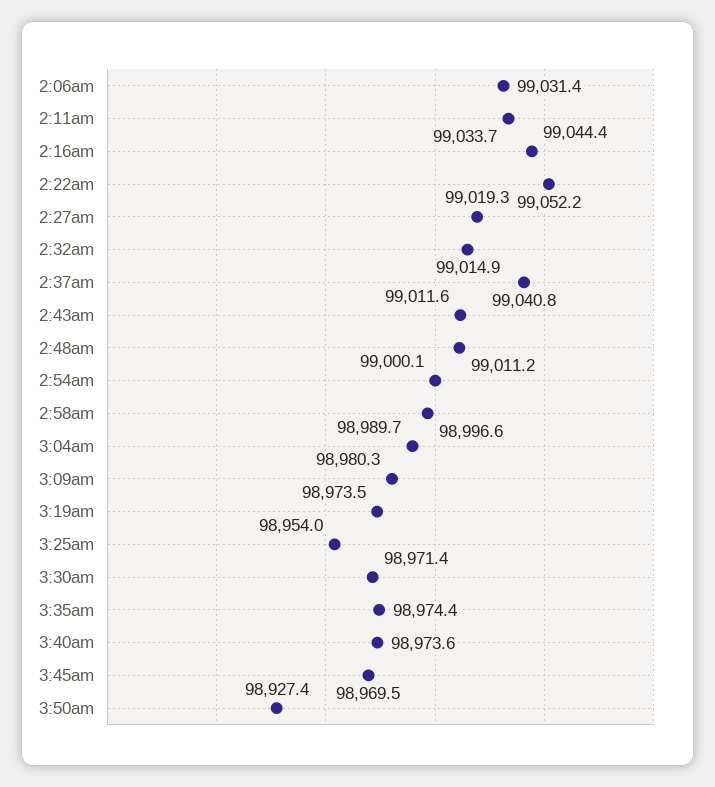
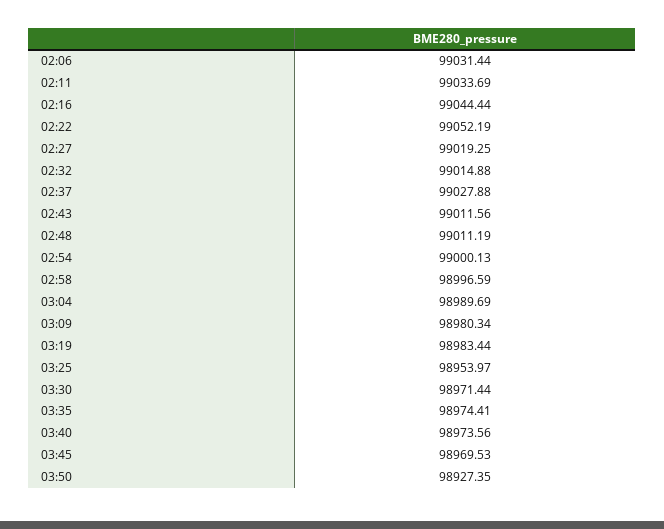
  {
    "2:06am": 99031.44,
    "2:11am": 99033.69,
    "2:16am": 99044.44,
    "2:22am": 99052.19,
    "2:27am": 99019.25,
    "2:32am": 99014.88,
-   "2:37am": 99040.8,
+   "2:37am": 99027.88,
    "2:43am": 99011.56,
    "2:48am": 99011.19,
    "2:54am": 99000.13,
    "2:58am": 98996.59,
    "3:04am": 98989.69,
    "3:09am": 98980.34,
-   "3:19am": 98973.5,
+   "3:19am": 98983.44,
    "3:25am": 98953.97,
    "3:30am": 98971.44,
    "3:35am": 98974.41,
    "3:40am": 98973.56,
    "3:45am": 98969.53,
    "3:50am": 98927.35
  }

